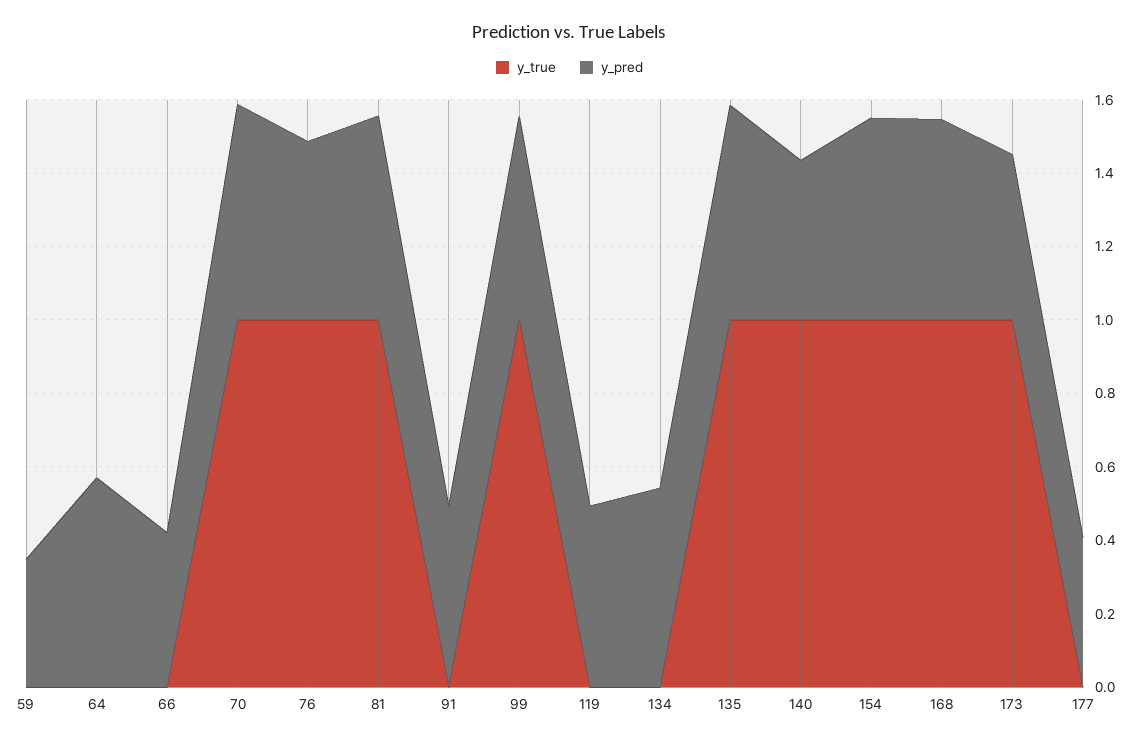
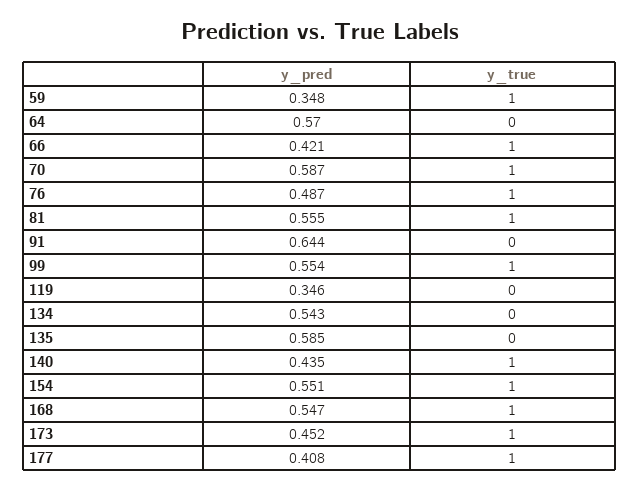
  {
    "y_true": {
-     "59": 0,
+     "59": 1,
      "64": 0,
-     "66": 0,
+     "66": 1,
      "70": 1,
      "76": 1,
      "81": 1,
      "91": 0,
      "99": 1,
      "119": 0,
      "134": 0,
-     "135": 1,
+     "135": 0,
      "140": 1,
      "154": 1,
      "168": 1,
      "173": 1,
-     "177": 0
+     "177": 1
    },
    "y_pred": {
      "59": 0.348,
      "64": 0.57,
      "66": 0.421,
      "70": 0.587,
      "76": 0.487,
      "81": 0.555,
-     "91": 0.5,
+     "91": 0.644,
      "99": 0.554,
-     "119": 0.5,
+     "119": 0.346,
      "134": 0.543,
      "135": 0.585,
      "140": 0.435,
      "154": 0.551,
      "168": 0.547,
      "173": 0.452,
      "177": 0.408
    }
  }

